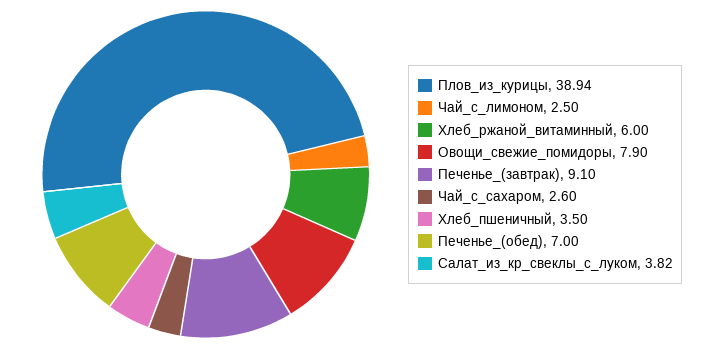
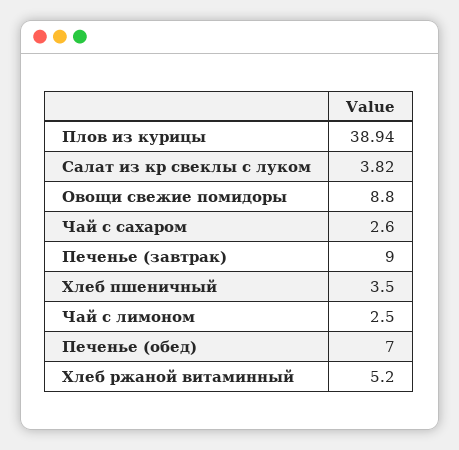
  {
    "Плов_из_курицы": 38.94,
    "Чай_с_лимоном": 2.5,
-   "Хлеб_ржаной_витаминный": 6,
+   "Хлеб_ржаной_витаминный": 5.2,
-   "Овощи_свежие_помидоры": 7.9,
+   "Овощи_свежие_помидоры": 8.8,
-   "Печенье_(завтрак)": 9.1,
+   "Печенье_(завтрак)": 9,
    "Чай_с_сахаром": 2.6,
    "Хлеб_пшеничный": 3.5,
    "Печенье_(обед)": 7,
    "Салат_из_кр_свеклы_с_луком": 3.82
  }

